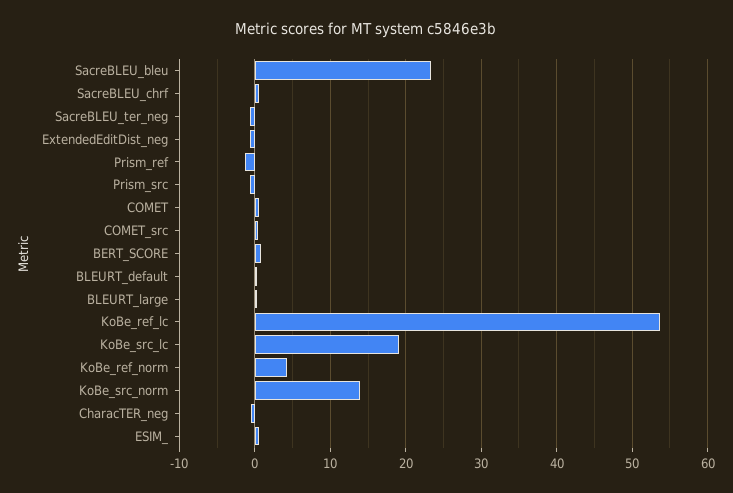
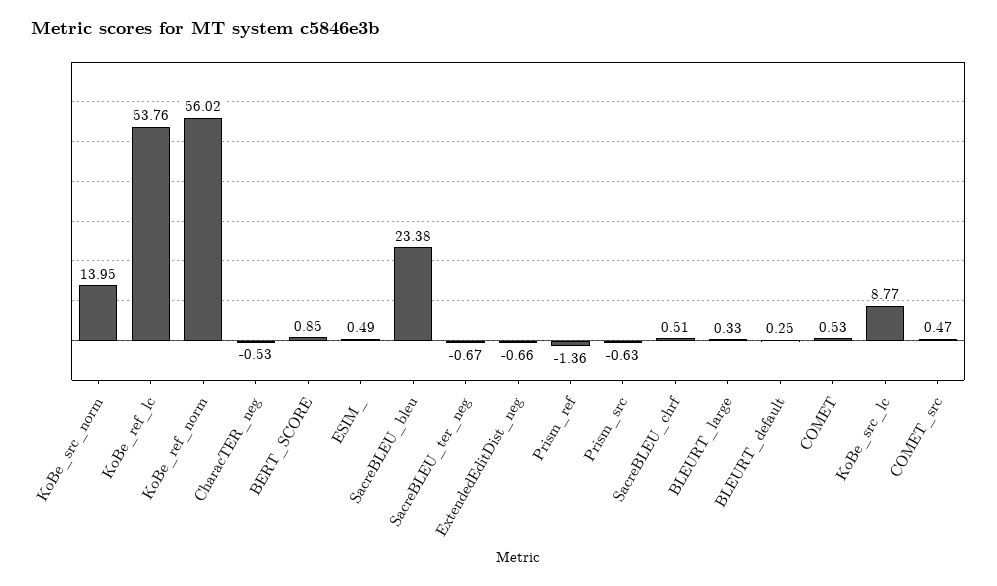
  {
    "SacreBLEU_bleu": 23.38,
    "SacreBLEU_chrf": 0.51,
    "SacreBLEU_ter_neg": -0.67,
    "ExtendedEditDist_neg": -0.66,
    "Prism_ref": -1.36,
    "Prism_src": -0.63,
    "COMET": 0.53,
    "COMET_src": 0.47,
    "BERT_SCORE": 0.85,
    "BLEURT_default": 0.25,
    "BLEURT_large": 0.33,
    "KoBe_ref_lc": 53.76,
-   "KoBe_src_lc": 19,
+   "KoBe_src_lc": 8.77,
-   "KoBe_ref_norm": 4,
+   "KoBe_ref_norm": 56.02,
    "KoBe_src_norm": 13.95,
    "CharacTER_neg": -0.53,
    "ESIM_": 0.49
  }

